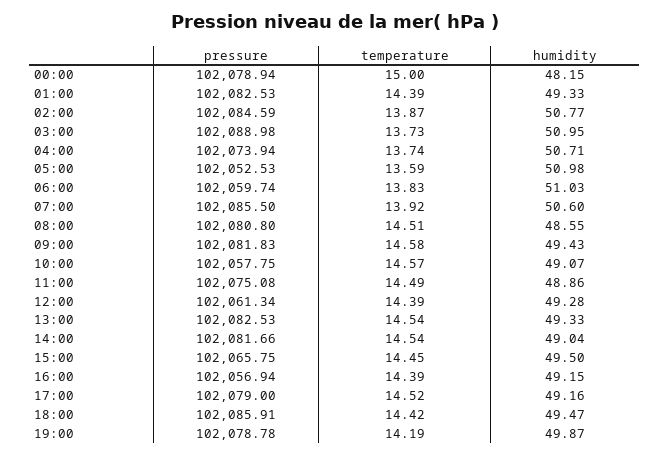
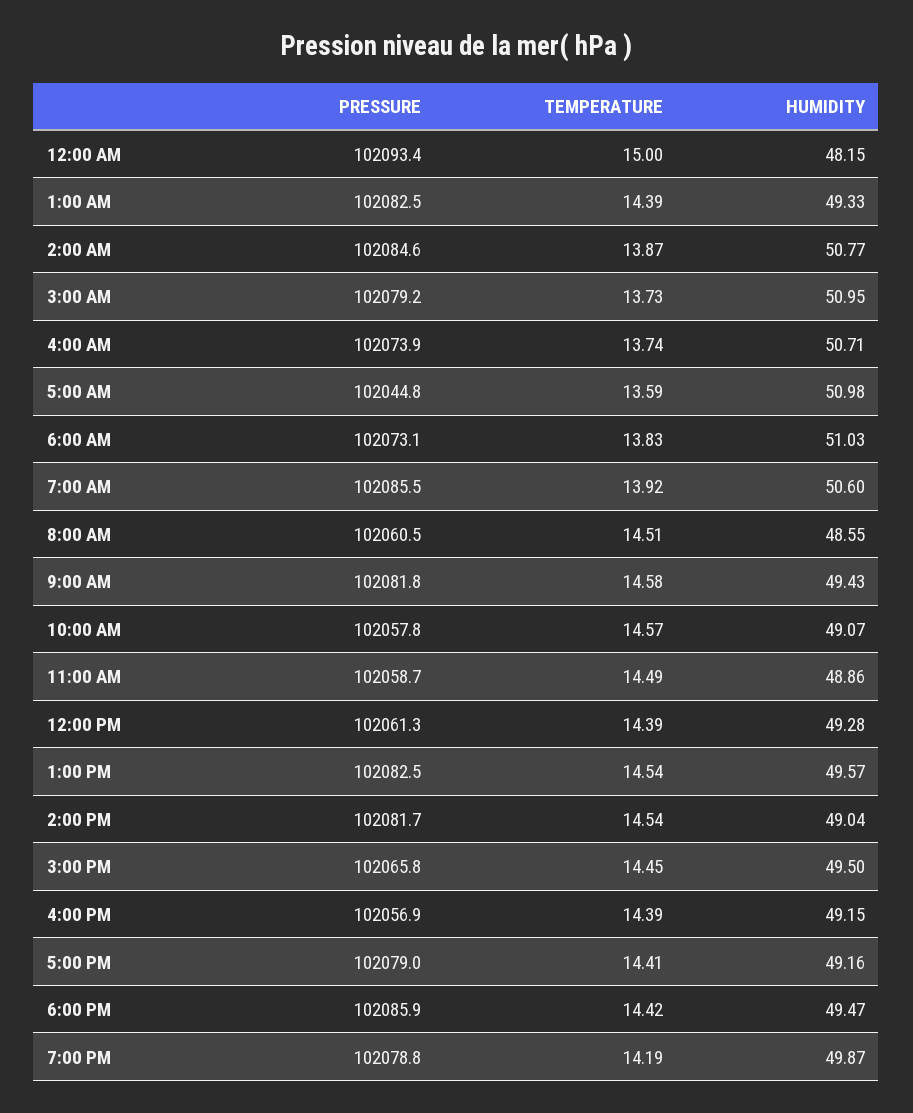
  {
    "pressure": {
-     "00:00": 102078.94,
+     "00:00": 102093.4,
      "01:00": 102082.53,
      "02:00": 102084.59,
-     "03:00": 102088.98,
+     "03:00": 102079.2,
      "04:00": 102073.94,
-     "05:00": 102052.53,
+     "05:00": 102044.8,
-     "06:00": 102059.74,
+     "06:00": 102073.1,
      "07:00": 102085.5,
-     "08:00": 102080.8,
+     "08:00": 102060.5,
      "09:00": 102081.83,
      "10:00": 102057.75,
-     "11:00": 102075.08,
+     "11:00": 102058.7,
      "12:00": 102061.34,
      "13:00": 102082.53,
      "14:00": 102081.66,
      "15:00": 102065.75,
      "16:00": 102056.94,
      "17:00": 102079,
      "18:00": 102085.91,
      "19:00": 102078.78
    },
    "temperature": {
      "00:00": 15,
      "01:00": 14.39,
      "02:00": 13.87,
      "03:00": 13.73,
      "04:00": 13.74,
      "05:00": 13.59,
      "06:00": 13.83,
      "07:00": 13.92,
      "08:00": 14.51,
      "09:00": 14.58,
      "10:00": 14.57,
      "11:00": 14.49,
      "12:00": 14.39,
      "13:00": 14.54,
      "14:00": 14.54,
      "15:00": 14.45,
      "16:00": 14.39,
-     "17:00": 14.52,
+     "17:00": 14.41,
      "18:00": 14.42,
      "19:00": 14.19
    },
    "humidity": {
      "00:00": 48.15,
      "01:00": 49.33,
      "02:00": 50.77,
      "03:00": 50.95,
      "04:00": 50.71,
      "05:00": 50.98,
      "06:00": 51.03,
      "07:00": 50.6,
      "08:00": 48.55,
      "09:00": 49.43,
      "10:00": 49.07,
      "11:00": 48.86,
      "12:00": 49.28,
-     "13:00": 49.33,
+     "13:00": 49.57,
      "14:00": 49.04,
      "15:00": 49.5,
      "16:00": 49.15,
      "17:00": 49.16,
      "18:00": 49.47,
      "19:00": 49.87
    }
  }

